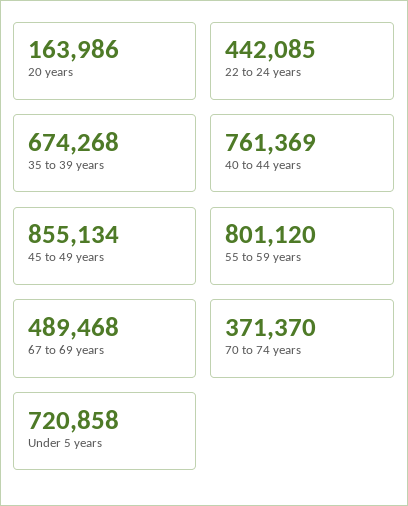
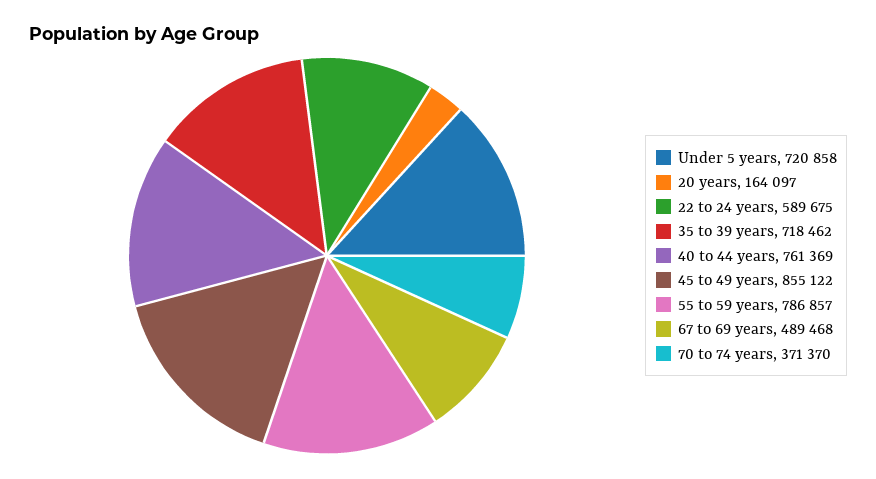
  {
-   "20 years": 163986,
+   "20 years": 164097,
-   "22 to 24 years": 442085,
+   "22 to 24 years": 589675,
-   "35 to 39 years": 674268,
+   "35 to 39 years": 718462,
    "40 to 44 years": 761369,
-   "45 to 49 years": 855134,
+   "45 to 49 years": 855122,
-   "55 to 59 years": 801120,
+   "55 to 59 years": 786857,
    "67 to 69 years": 489468,
    "70 to 74 years": 371370,
    "Under 5 years": 720858
  }

